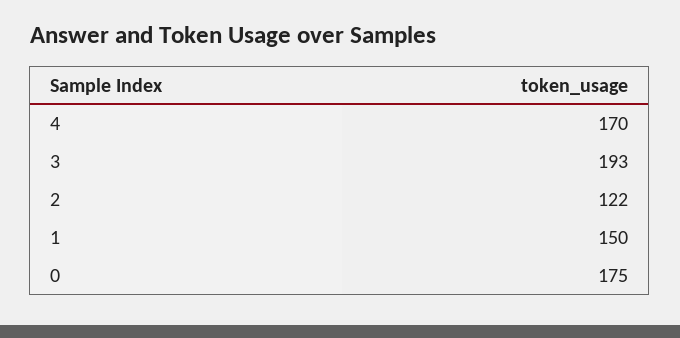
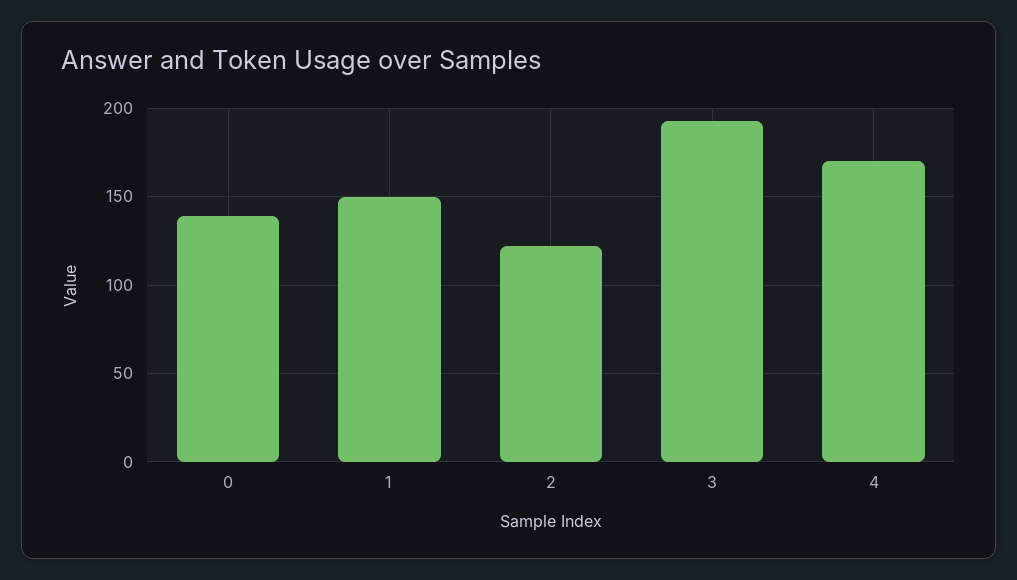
  {
    "4": 170,
    "3": 193,
    "2": 122,
    "1": 150,
-   "0": 175
+   "0": 140
  }

